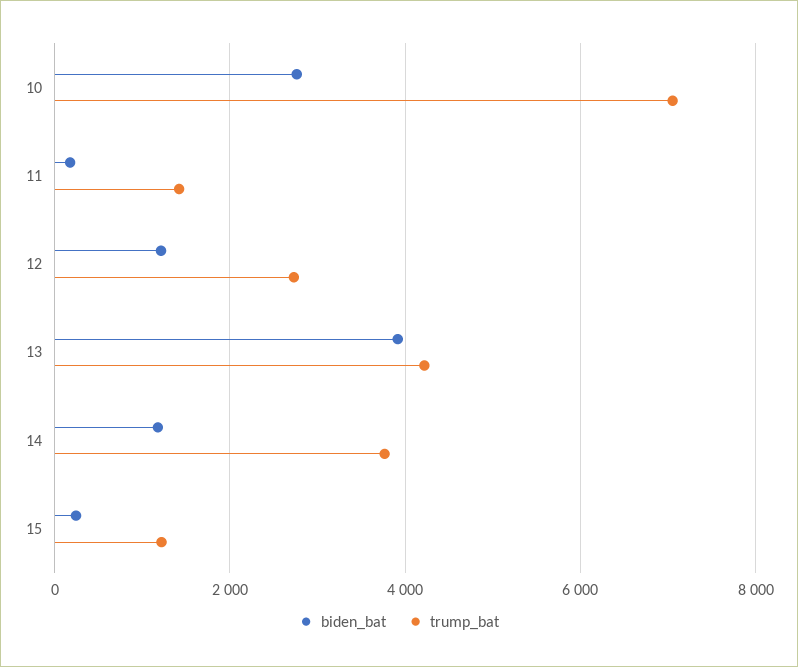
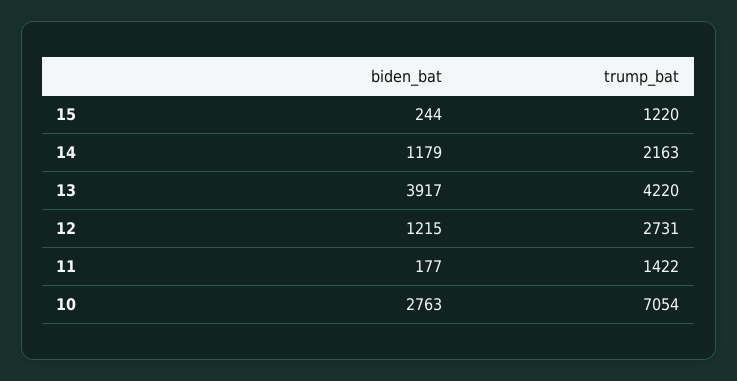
  {
    "biden_bat": {
      "10": 2763,
      "11": 177,
      "12": 1215,
      "13": 3917,
      "14": 1179,
      "15": 244
    },
    "trump_bat": {
      "10": 7054,
      "11": 1422,
      "12": 2731,
      "13": 4220,
-     "14": 3800,
+     "14": 2163,
      "15": 1220
    }
  }

